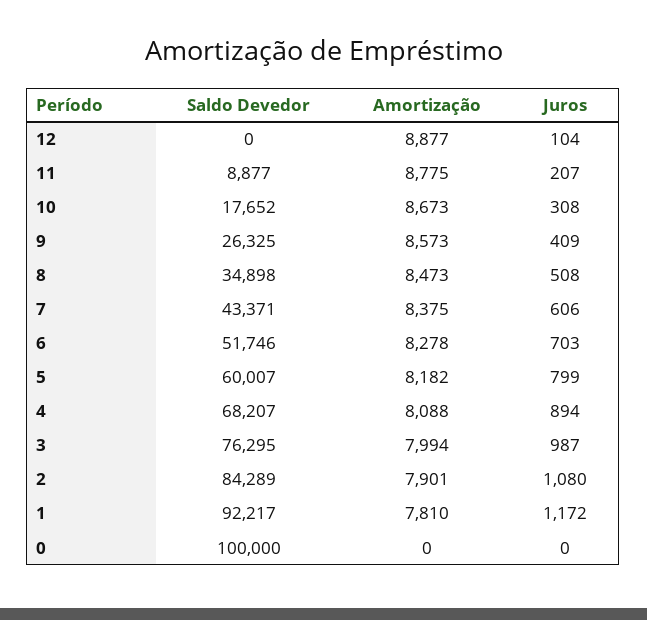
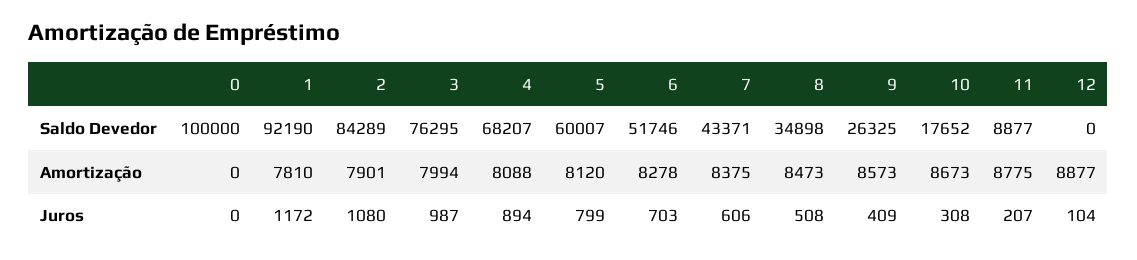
  {
    "Saldo Devedor": {
      "12": 0,
      "11": 8877,
      "10": 17652,
      "9": 26325,
      "8": 34898,
      "7": 43371,
      "6": 51746,
      "5": 60007,
      "4": 68207,
      "3": 76295,
      "2": 84289,
-     "1": 92217,
+     "1": 92190,
      "0": 100000
    },
    "Amortização": {
      "12": 8877,
      "11": 8775,
      "10": 8673,
      "9": 8573,
      "8": 8473,
      "7": 8375,
      "6": 8278,
-     "5": 8182,
+     "5": 8120,
      "4": 8088,
      "3": 7994,
      "2": 7901,
      "1": 7810,
      "0": 0
    },
    "Juros": {
      "12": 104,
      "11": 207,
      "10": 308,
      "9": 409,
      "8": 508,
      "7": 606,
      "6": 703,
      "5": 799,
      "4": 894,
      "3": 987,
      "2": 1080,
      "1": 1172,
      "0": 0
    }
  }

